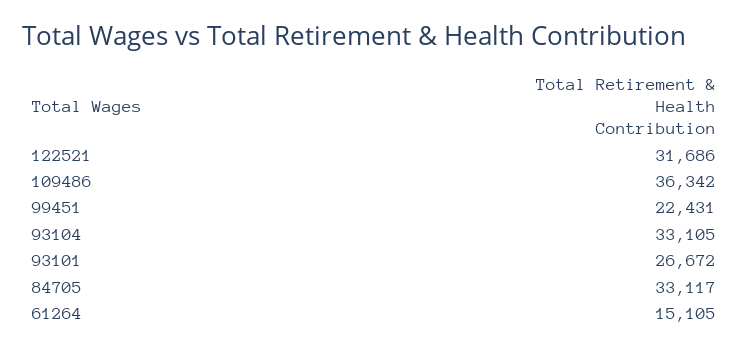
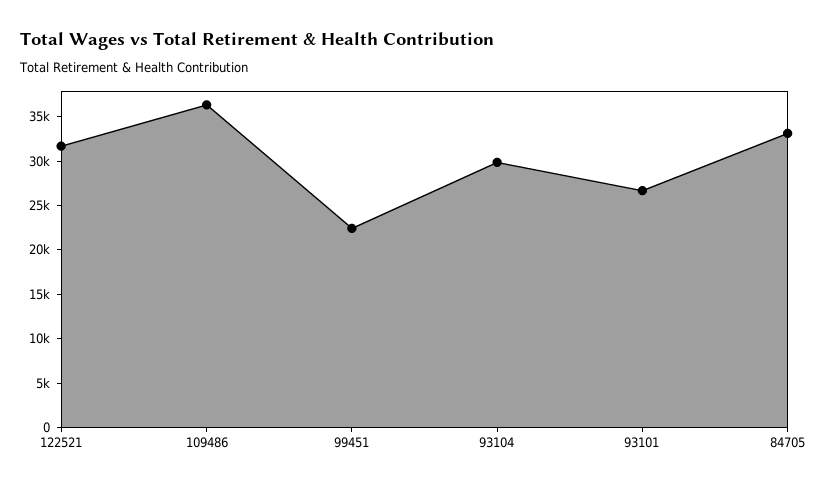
  {
    "122521": 31686,
    "109486": 36342,
    "99451": 22431,
-   "93104": 33105,
+   "93104": 30000,
    "93101": 26672,
-   "84705": 33117,
+   "84705": 33117
-   "61264": 15105
  }

